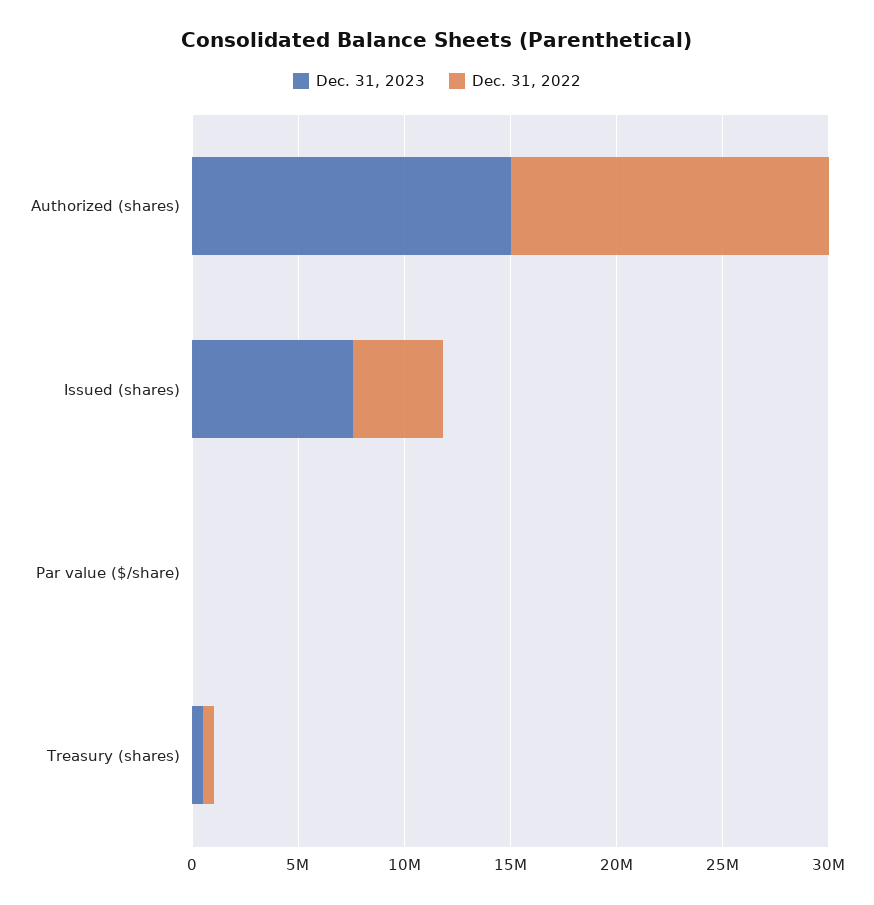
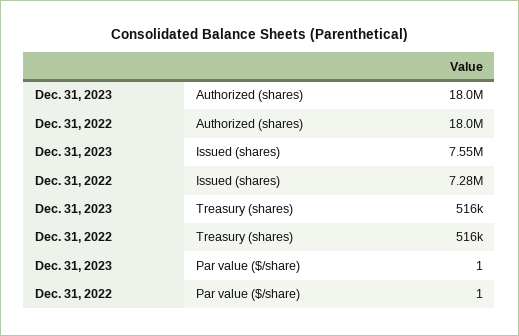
  {
    "Dec. 31, 2023": {
-     "Authorized (shares)": 15000000,
+     "Authorized (shares)": 18000000,
      "Issued (shares)": 7550000,
      "Par value ($/share)": 1,
      "Treasury (shares)": 516000
    },
    "Dec. 31, 2022": {
-     "Authorized (shares)": 15000000,
+     "Authorized (shares)": 18000000,
-     "Issued (shares)": 4000000,
+     "Issued (shares)": 7280000,
      "Par value ($/share)": 1,
      "Treasury (shares)": 516000
    }
  }

